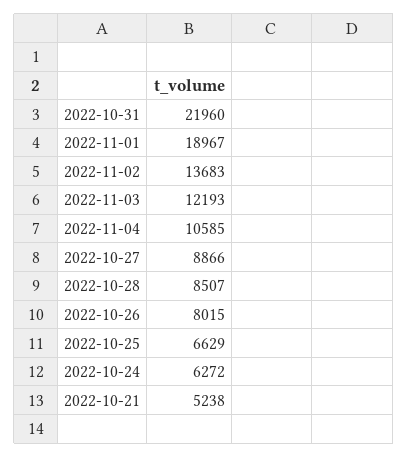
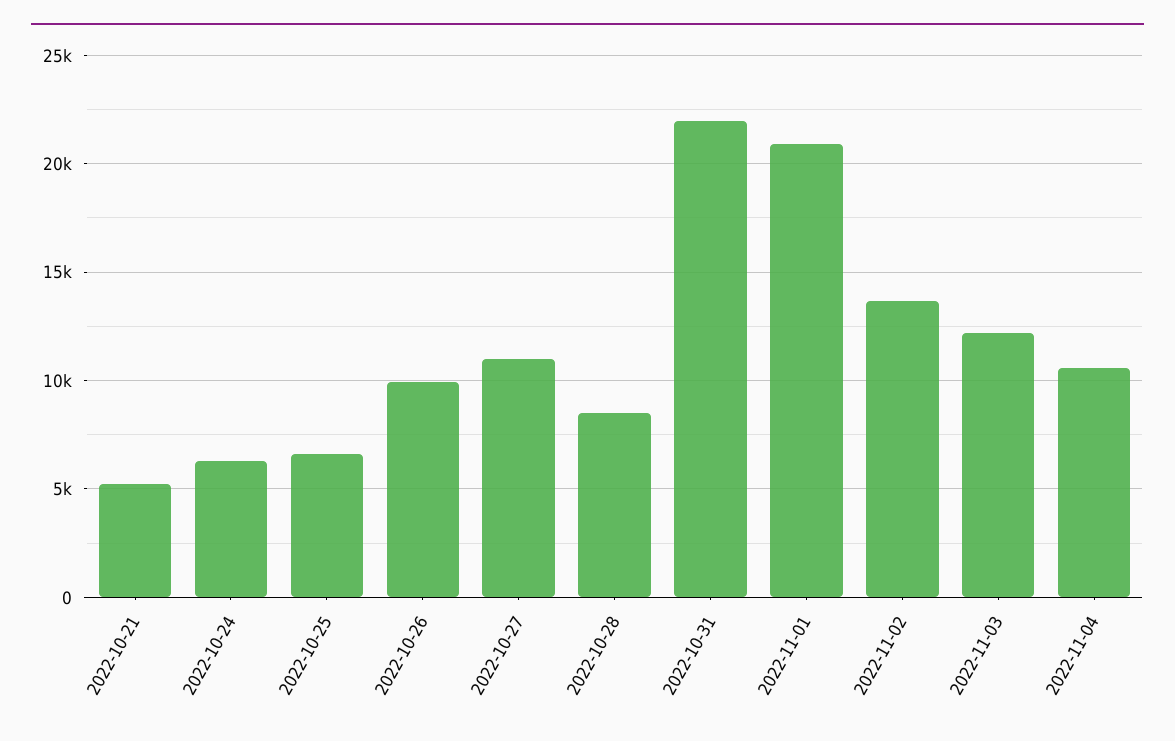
  {
    "2022-10-31": 21960,
-   "2022-11-01": 18967,
+   "2022-11-01": 21000,
    "2022-11-02": 13683,
    "2022-11-03": 12193,
    "2022-11-04": 10585,
-   "2022-10-27": 8866,
+   "2022-10-27": 11000,
    "2022-10-28": 8507,
-   "2022-10-26": 8015,
+   "2022-10-26": 10000,
    "2022-10-25": 6629,
    "2022-10-24": 6272,
    "2022-10-21": 5238
  }

